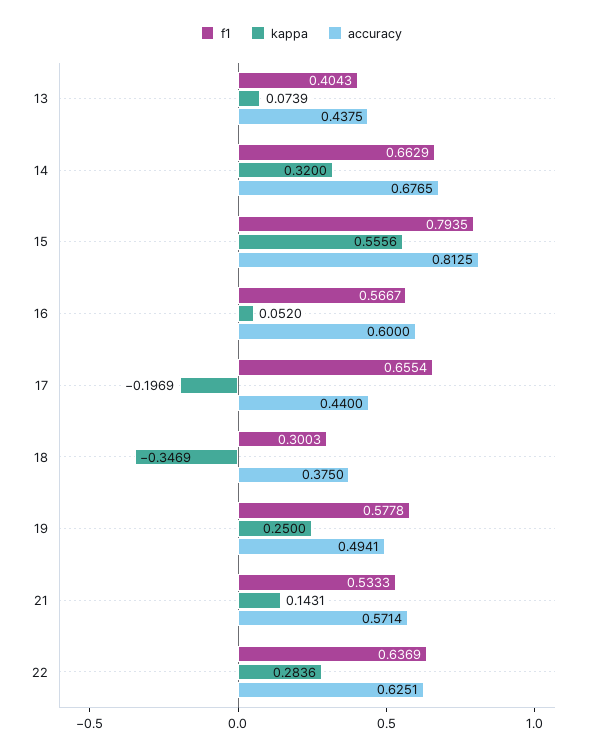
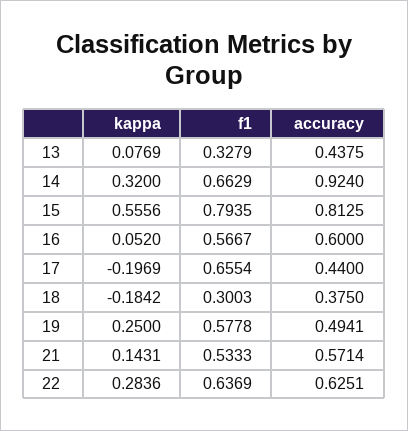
  {
    "f1": {
-     "13": 0.4043,
+     "13": 0.3279,
      "14": 0.6629,
      "15": 0.7935,
      "16": 0.5667,
      "17": 0.6554,
      "18": 0.3003,
      "19": 0.5778,
      "21": 0.5333,
      "22": 0.6369
    },
    "kappa": {
-     "13": 0.0739,
+     "13": 0.0769,
      "14": 0.32,
      "15": 0.5556,
      "16": 0.052,
      "17": -0.1969,
-     "18": -0.3469,
+     "18": -0.1842,
      "19": 0.25,
      "21": 0.1431,
      "22": 0.2836
    },
    "accuracy": {
      "13": 0.4375,
-     "14": 0.6765,
+     "14": 0.924,
      "15": 0.8125,
      "16": 0.6,
      "17": 0.44,
      "18": 0.375,
      "19": 0.4941,
      "21": 0.5714,
      "22": 0.6251
    }
  }

